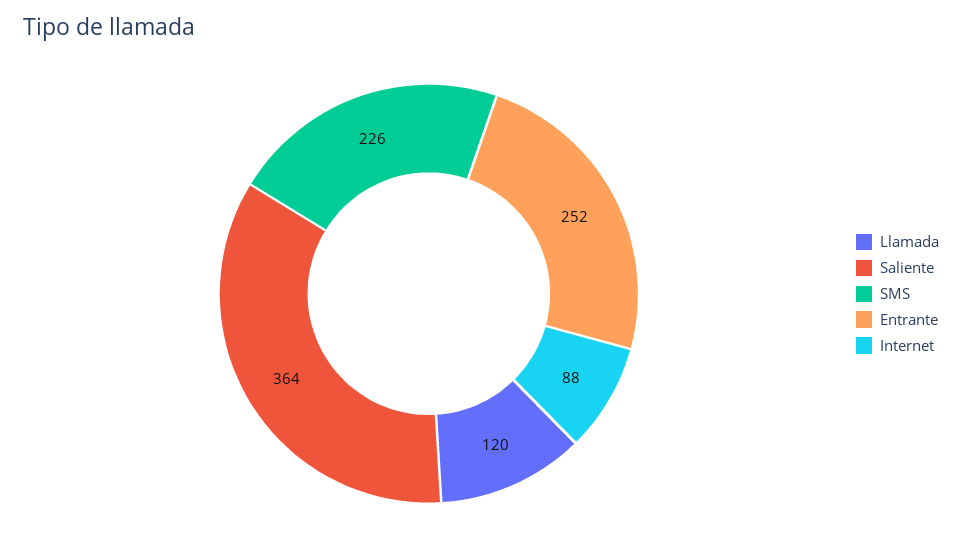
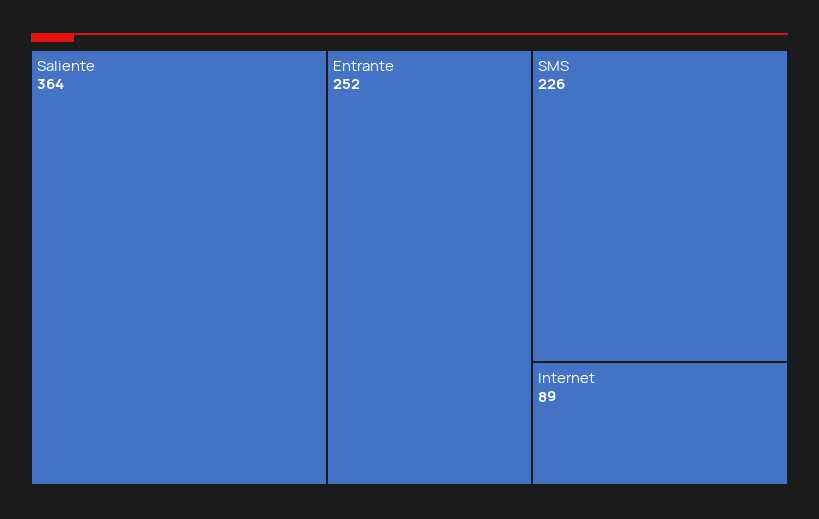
  {
-   "Llamada": 120,
    "Saliente": 364,
    "SMS": 226,
    "Entrante": 252,
-   "Internet": 88
+   "Internet": 89
  }

